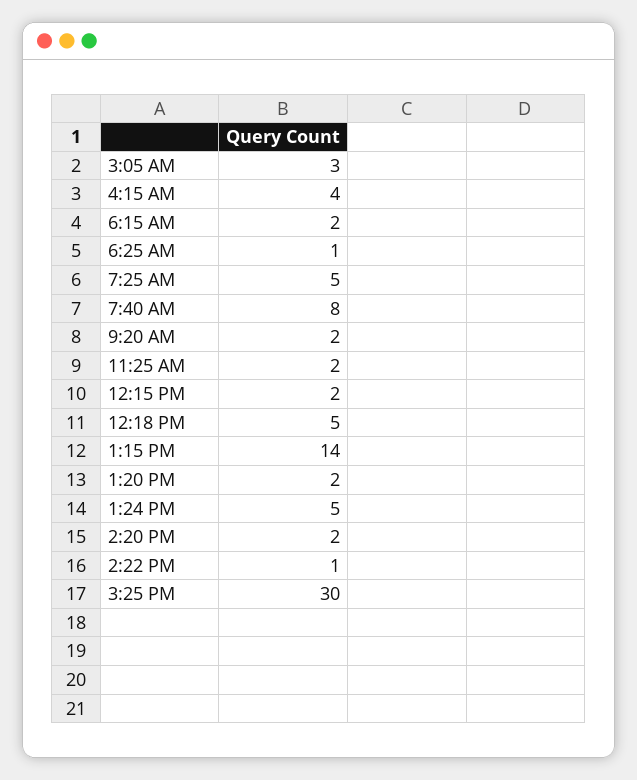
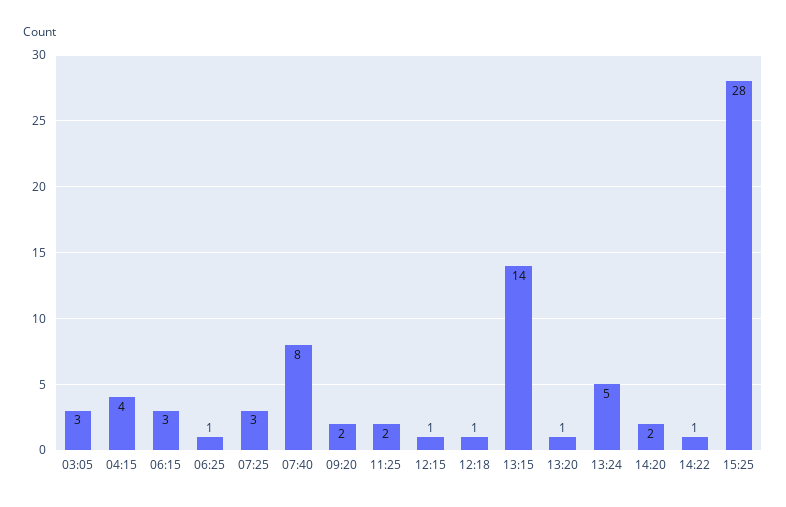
  {
    "3:05 AM": 3,
    "4:15 AM": 4,
-   "6:15 AM": 2,
+   "6:15 AM": 3,
    "6:25 AM": 1,
-   "7:25 AM": 5,
+   "7:25 AM": 3,
    "7:40 AM": 8,
    "9:20 AM": 2,
    "11:25 AM": 2,
-   "12:15 PM": 2,
+   "12:15 PM": 1,
-   "12:18 PM": 5,
+   "12:18 PM": 1,
    "1:15 PM": 14,
-   "1:20 PM": 2,
+   "1:20 PM": 1,
    "1:24 PM": 5,
    "2:20 PM": 2,
    "2:22 PM": 1,
-   "3:25 PM": 30
+   "3:25 PM": 28
  }

